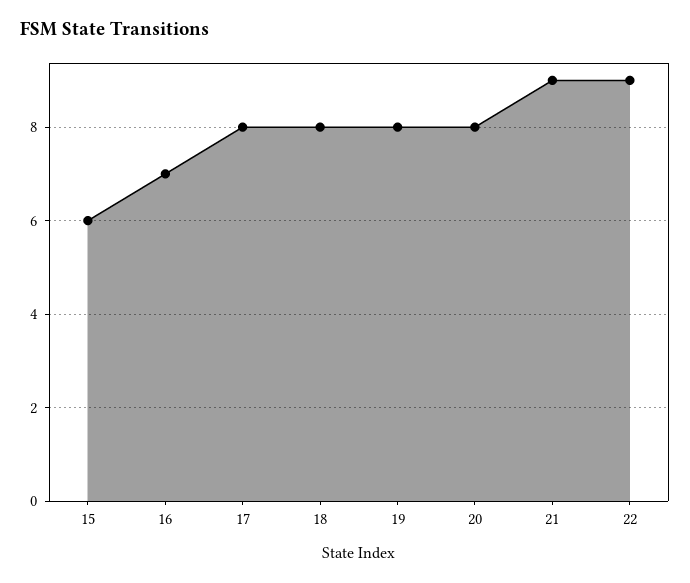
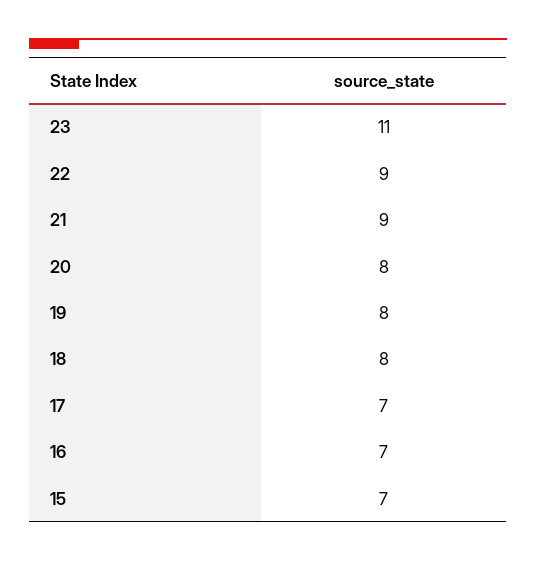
  {
-   "15": 6,
+   "15": 7,
    "16": 7,
-   "17": 8,
+   "17": 7,
    "18": 8,
    "19": 8,
    "20": 8,
    "21": 9,
-   "22": 9
+   "22": 9,
+   "23": 11
  }

